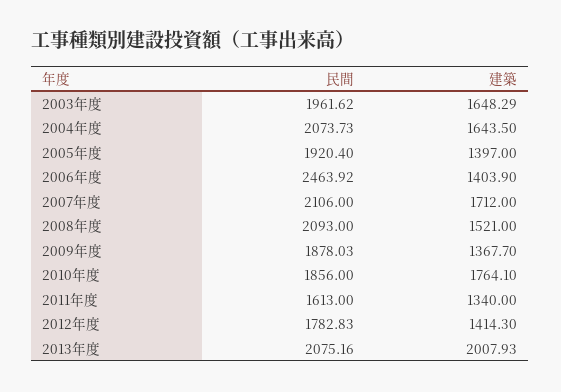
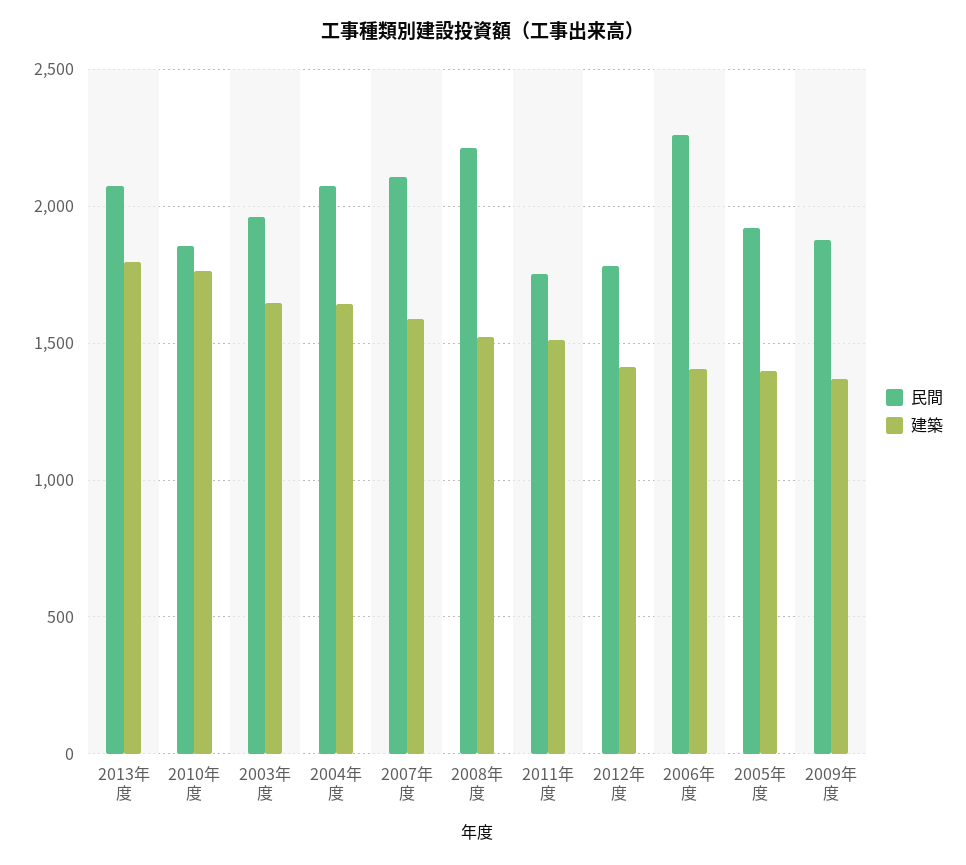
  {
    "民間": {
      "2003年度": 1961.62,
      "2004年度": 2073.73,
      "2005年度": 1920.4,
-     "2006年度": 2463.92,
+     "2006年度": 2250,
      "2007年度": 2106,
-     "2008年度": 2093,
+     "2008年度": 2200,
      "2009年度": 1878.03,
      "2010年度": 1856,
-     "2011年度": 1613,
+     "2011年度": 1750,
      "2012年度": 1782.83,
      "2013年度": 2075.16
    },
    "建築": {
      "2003年度": 1648.29,
      "2004年度": 1643.5,
      "2005年度": 1397,
      "2006年度": 1403.9,
-     "2007年度": 1712,
+     "2007年度": 1600,
      "2008年度": 1521,
      "2009年度": 1367.7,
      "2010年度": 1764.1,
-     "2011年度": 1340,
+     "2011年度": 1500,
      "2012年度": 1414.3,
-     "2013年度": 2007.93
+     "2013年度": 1800
    }
  }

